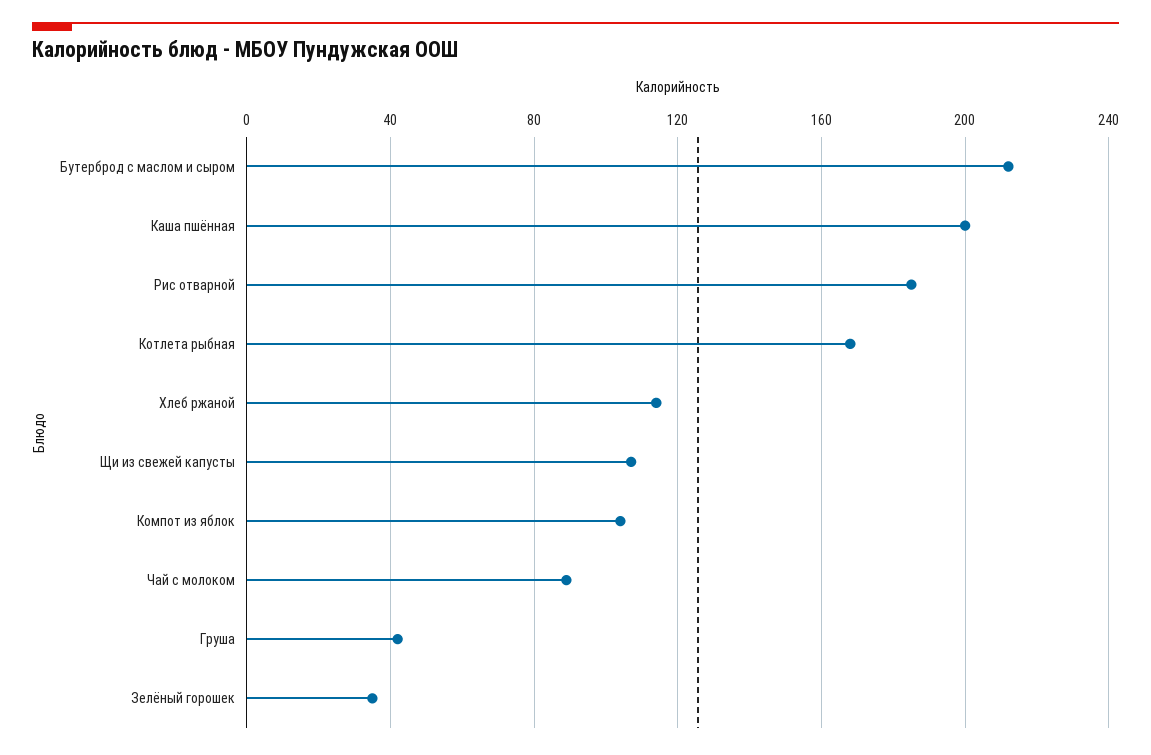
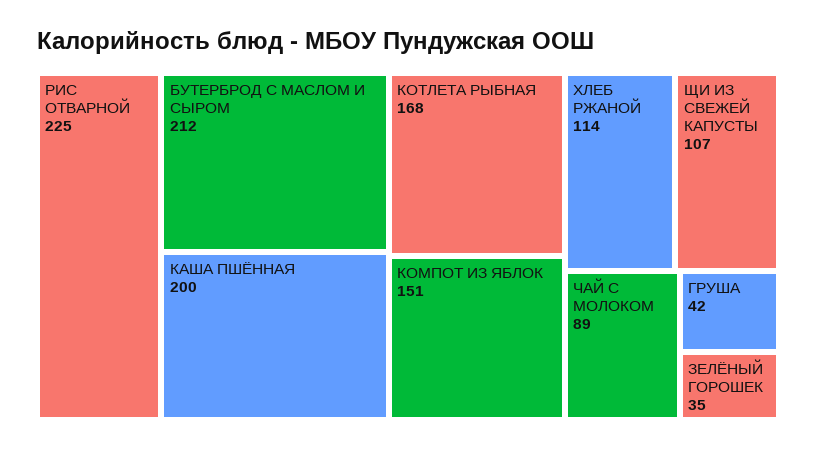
  {
    "Бутерброд с маслом и сыром": 212,
    "Каша пшённая": 200,
-   "Рис отварной": 185,
+   "Рис отварной": 225,
    "Котлета рыбная": 168,
    "Хлеб ржаной": 114,
    "Щи из свежей капусты": 107,
-   "Компот из яблок": 105,
+   "Компот из яблок": 151,
    "Чай с молоком": 89,
    "Груша": 42,
    "Зелёный горошек": 35
  }

